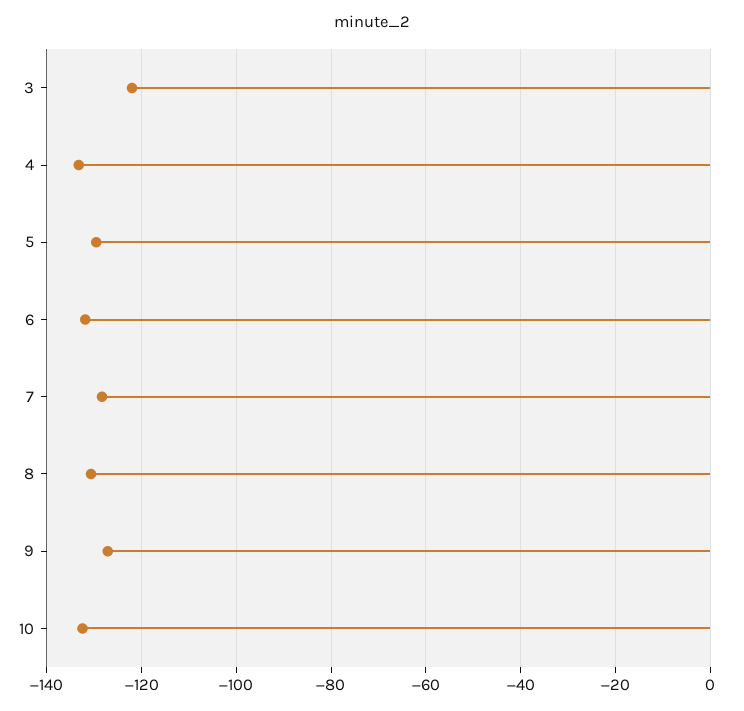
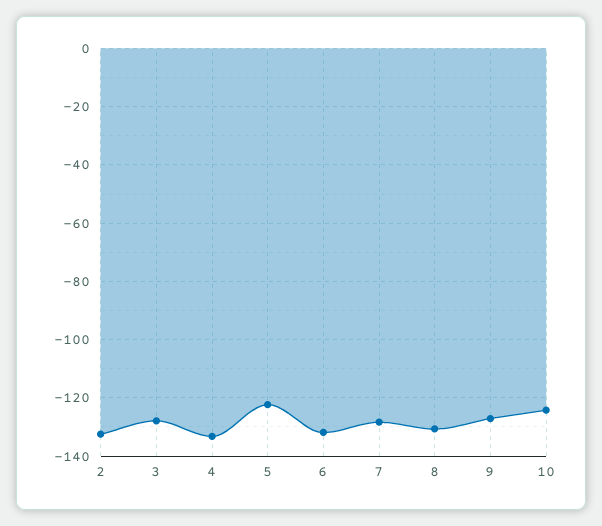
  {
-   "3": -122,
+   "3": -127.5,
    "4": -134,
-   "5": -130,
+   "5": -122.5,
    "6": -132,
    "7": -128,
    "8": -130,
    "9": -128,
-   "10": -132
+   "10": -125,
+   "2": -132.5
  }

